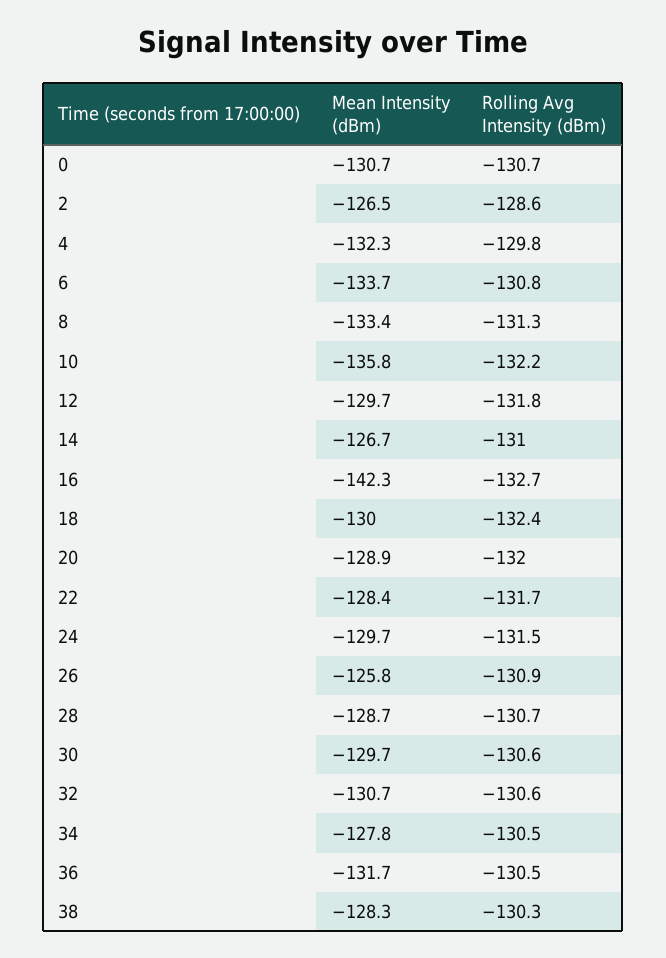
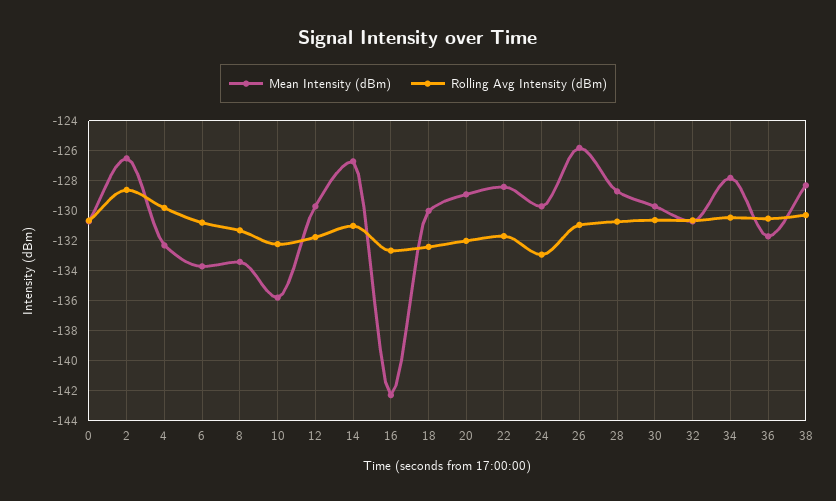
  {
    "Mean Intensity (dBm)": {
      "0": -130.7,
      "2": -126.5,
      "4": -132.3,
      "6": -133.7,
      "8": -133.4,
      "10": -135.8,
      "12": -129.7,
      "14": -126.7,
      "16": -142.3,
      "18": -130,
      "20": -128.9,
      "22": -128.4,
      "24": -129.7,
      "26": -125.8,
      "28": -128.7,
      "30": -129.7,
      "32": -130.7,
      "34": -127.8,
      "36": -131.7,
      "38": -128.3
    },
    "Rolling Avg Intensity (dBm)": {
      "0": -130.7,
      "2": -128.6,
      "4": -129.8,
      "6": -130.8,
      "8": -131.3,
      "10": -132.2,
      "12": -131.8,
      "14": -131,
      "16": -132.7,
      "18": -132.4,
      "20": -132,
      "22": -131.7,
-     "24": -131.5,
+     "24": -133,
      "26": -130.9,
      "28": -130.7,
      "30": -130.6,
      "32": -130.6,
      "34": -130.5,
      "36": -130.5,
      "38": -130.3
    }
  }

